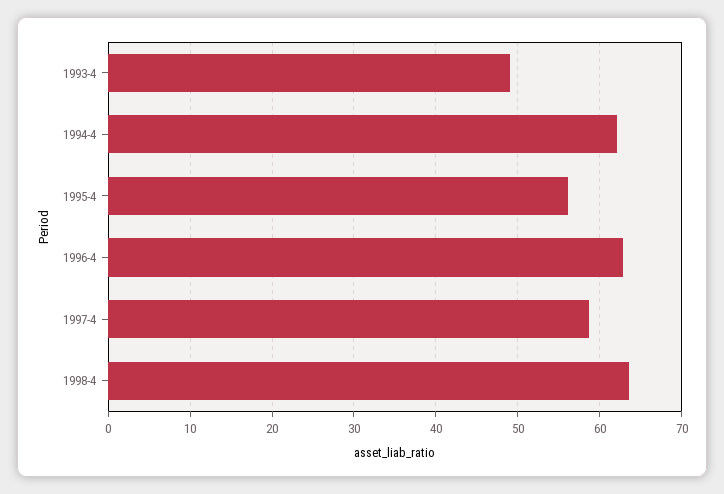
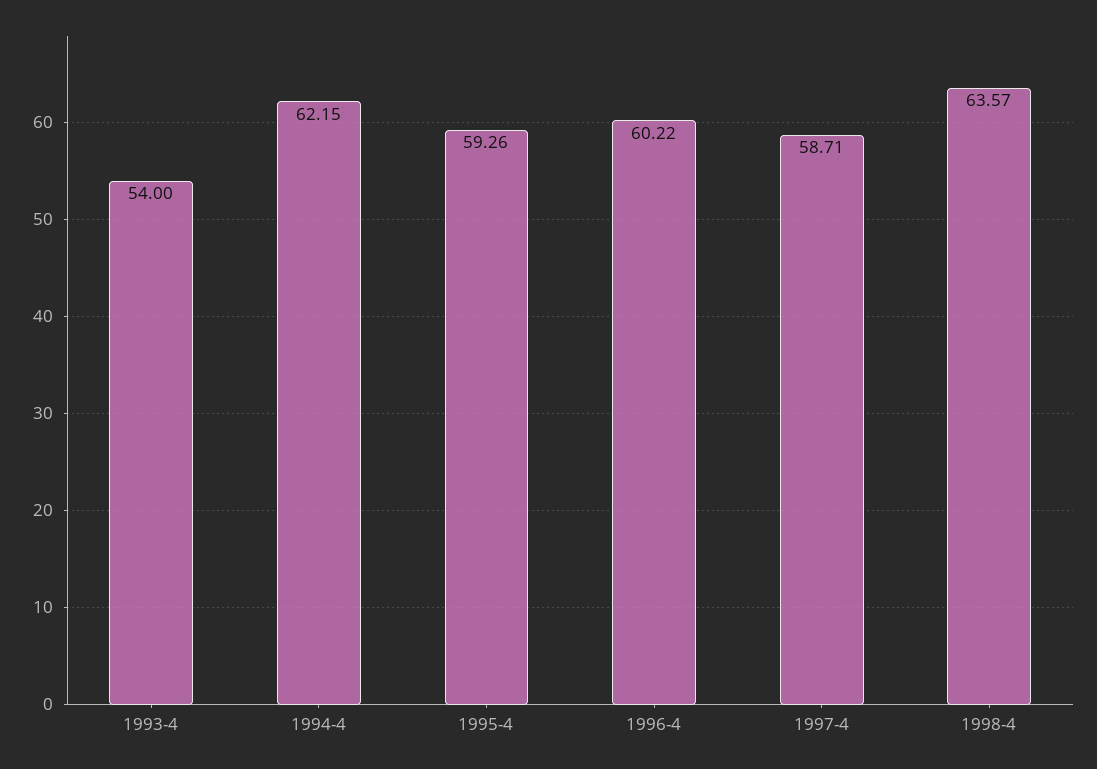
  {
-   "1993-4": 49,
+   "1993-4": 54,
    "1994-4": 62.15,
-   "1995-4": 56,
+   "1995-4": 59.26,
-   "1996-4": 63,
+   "1996-4": 60.22,
    "1997-4": 58.71,
    "1998-4": 63.57
  }

